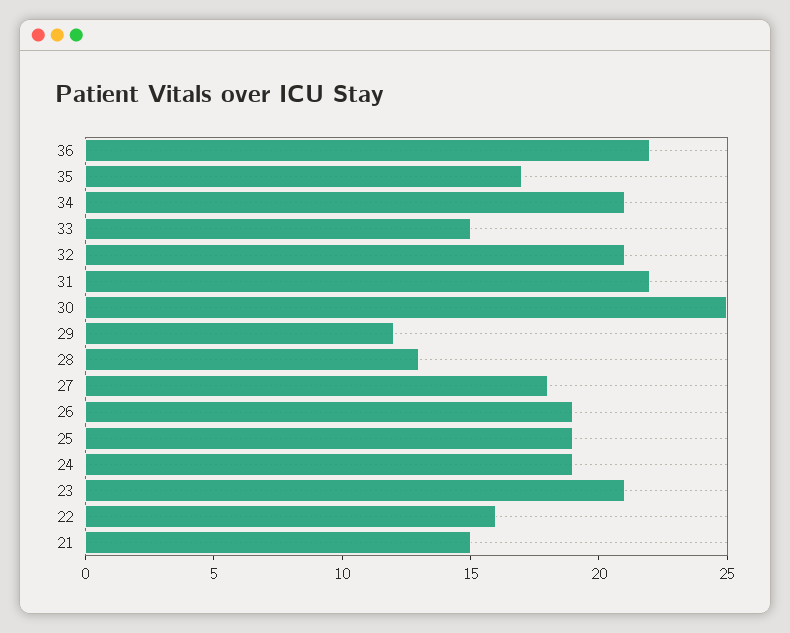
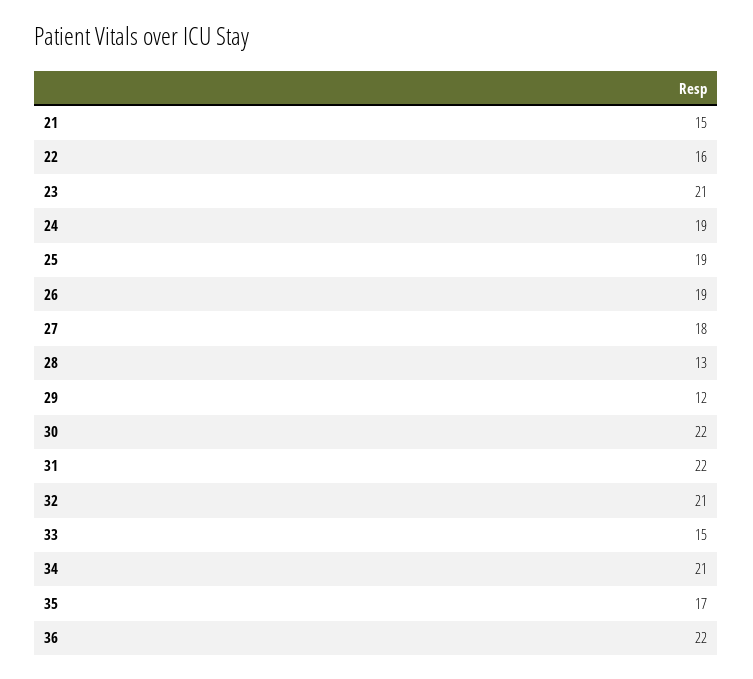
  {
    "36": 22,
    "35": 17,
    "34": 21,
    "33": 15,
    "32": 21,
    "31": 22,
-   "30": 25,
+   "30": 22,
    "29": 12,
    "28": 13,
    "27": 18,
    "26": 19,
    "25": 19,
    "24": 19,
    "23": 21,
    "22": 16,
    "21": 15
  }

